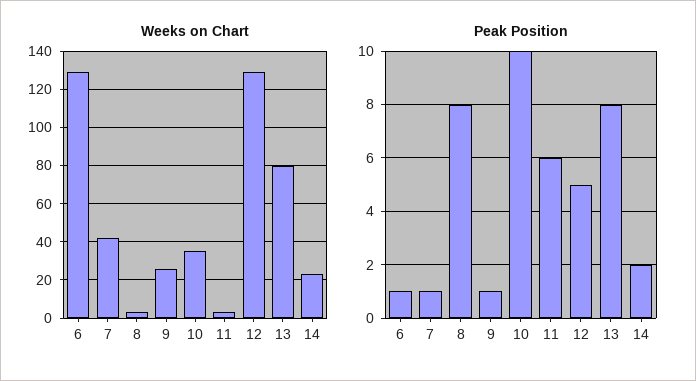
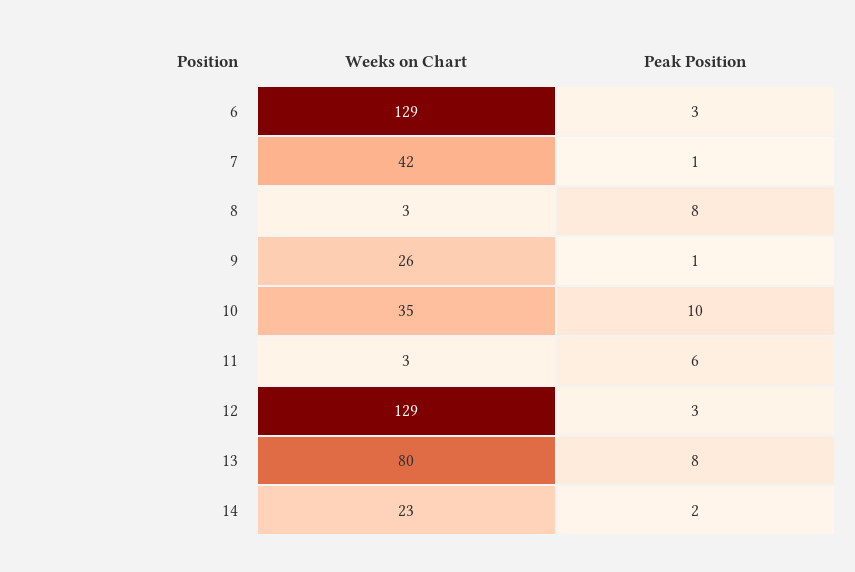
  {
    "Weeks on Chart": {
      "6": 129,
      "7": 42,
      "8": 3,
      "9": 26,
      "10": 35,
      "11": 3,
      "12": 129,
      "13": 80,
      "14": 23
    },
    "Peak Position": {
-     "6": 1,
+     "6": 3,
      "7": 1,
      "8": 8,
      "9": 1,
      "10": 10,
      "11": 6,
-     "12": 5,
+     "12": 3,
      "13": 8,
      "14": 2
    }
  }

